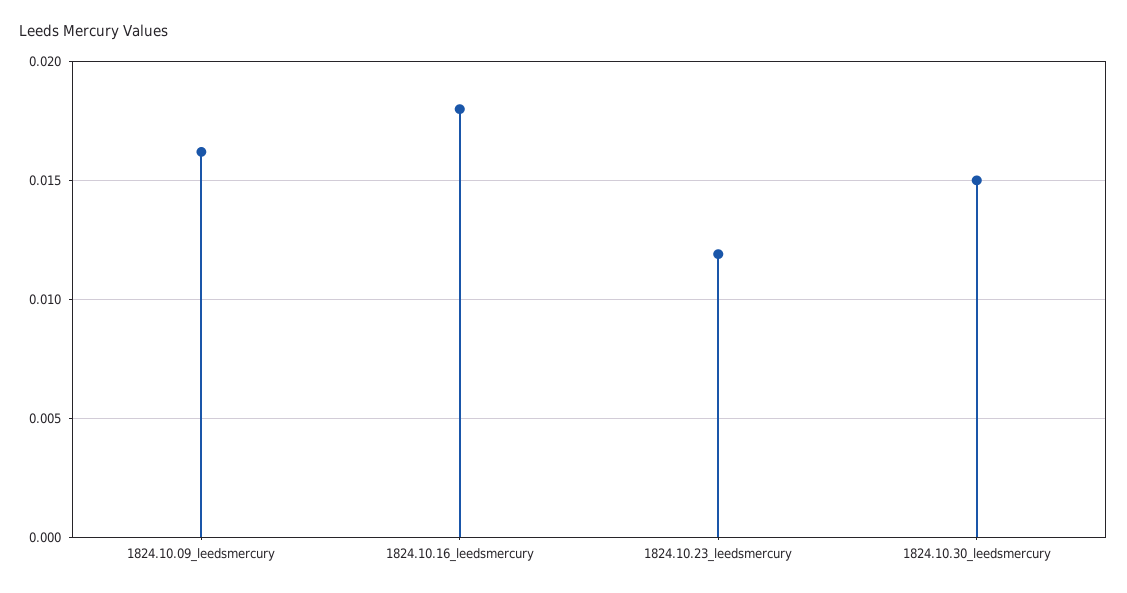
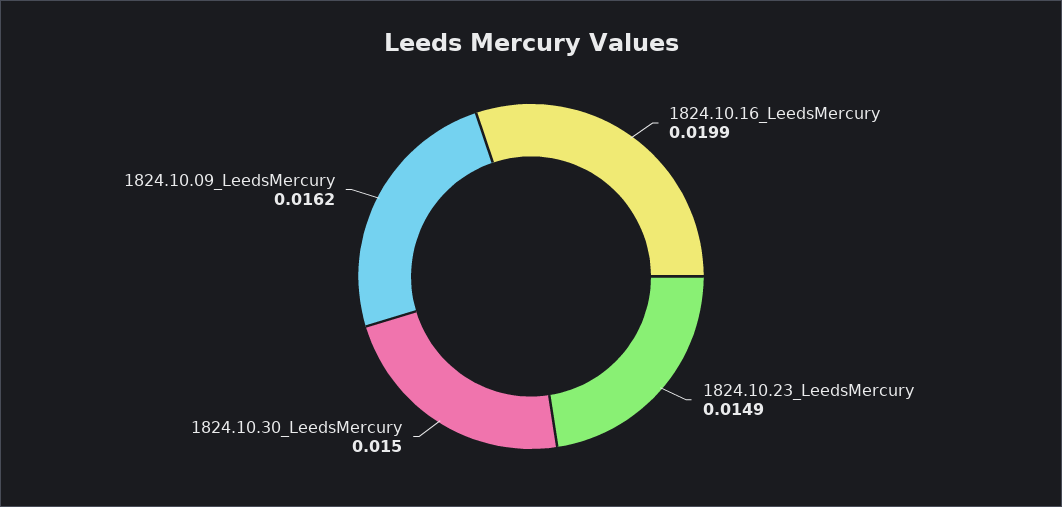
  {
    "1824.10.09_leedsmercury": 0.0162,
-   "1824.10.16_leedsmercury": 0.018,
+   "1824.10.16_leedsmercury": 0.0199,
-   "1824.10.23_leedsmercury": 0.012,
+   "1824.10.23_leedsmercury": 0.0149,
    "1824.10.30_leedsmercury": 0.015
  }

